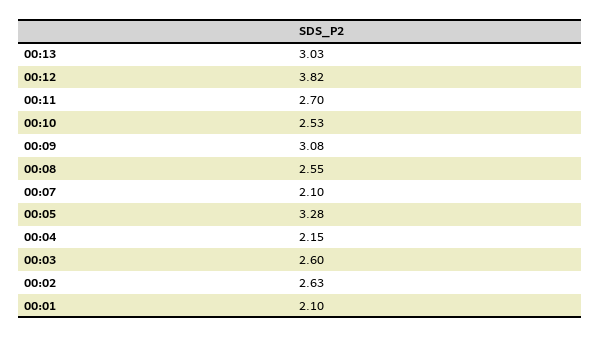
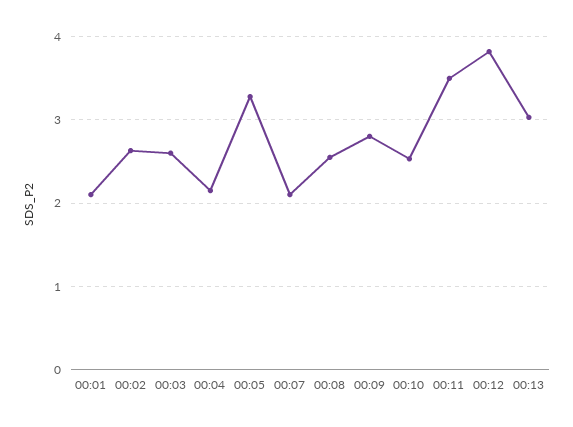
  {
    "00:13": 3.03,
    "00:12": 3.82,
-   "00:11": 2.7,
+   "00:11": 3.5,
    "00:10": 2.53,
-   "00:09": 3.08,
+   "00:09": 2.8,
    "00:08": 2.55,
    "00:07": 2.1,
    "00:05": 3.28,
    "00:04": 2.15,
    "00:03": 2.6,
    "00:02": 2.63,
    "00:01": 2.1
  }

